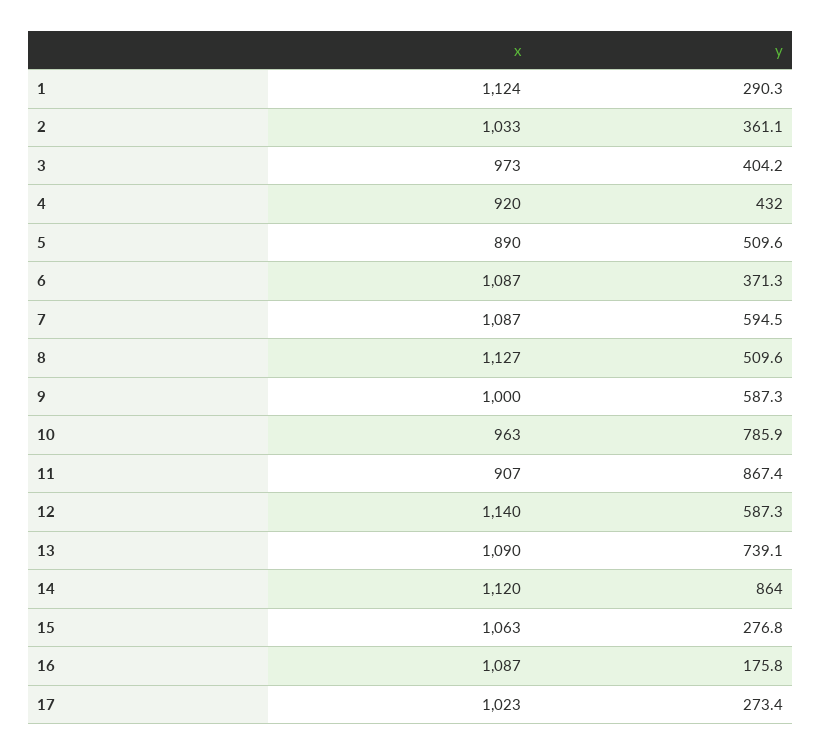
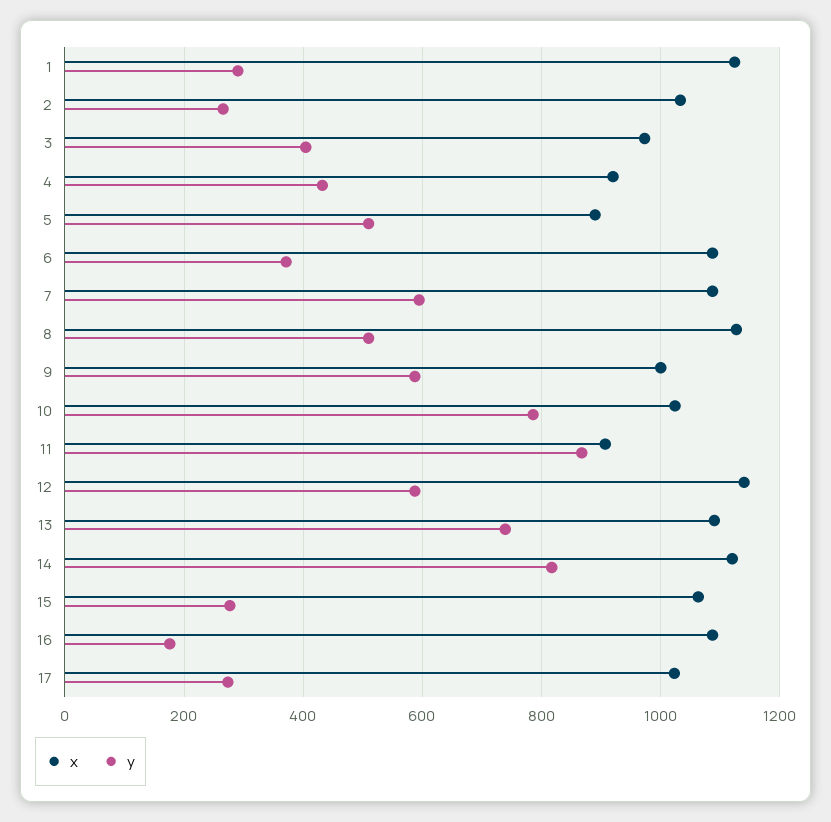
  {
    "x": {
      "1": 1124,
      "2": 1033,
      "3": 973,
      "4": 920,
      "5": 890,
      "6": 1087,
      "7": 1087,
      "8": 1127,
      "9": 1000,
-     "10": 963,
+     "10": 1020,
      "11": 907,
      "12": 1140,
      "13": 1090,
      "14": 1120,
      "15": 1063,
      "16": 1087,
      "17": 1023
    },
    "y": {
      "1": 290.3,
-     "2": 361.1,
+     "2": 260,
      "3": 404.2,
      "4": 432,
      "5": 509.6,
      "6": 371.3,
      "7": 594.5,
      "8": 509.6,
      "9": 587.3,
      "10": 785.9,
      "11": 867.4,
      "12": 587.3,
      "13": 739.1,
-     "14": 864,
+     "14": 820,
      "15": 276.8,
      "16": 175.8,
      "17": 273.4
    }
  }

